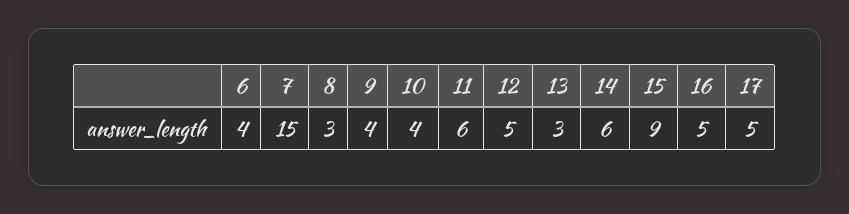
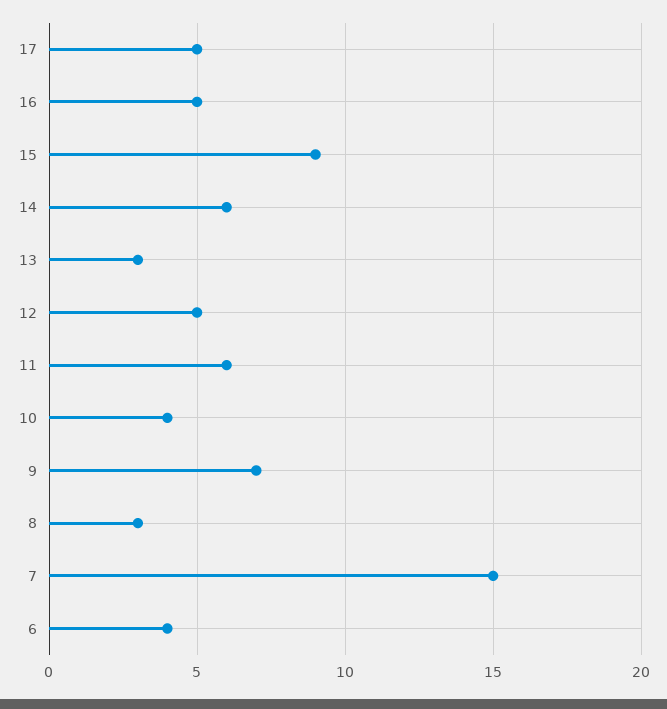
  {
    "6": 4,
    "7": 15,
    "8": 3,
-   "9": 4,
+   "9": 7,
    "10": 4,
    "11": 6,
    "12": 5,
    "13": 3,
    "14": 6,
    "15": 9,
    "16": 5,
    "17": 5
  }

